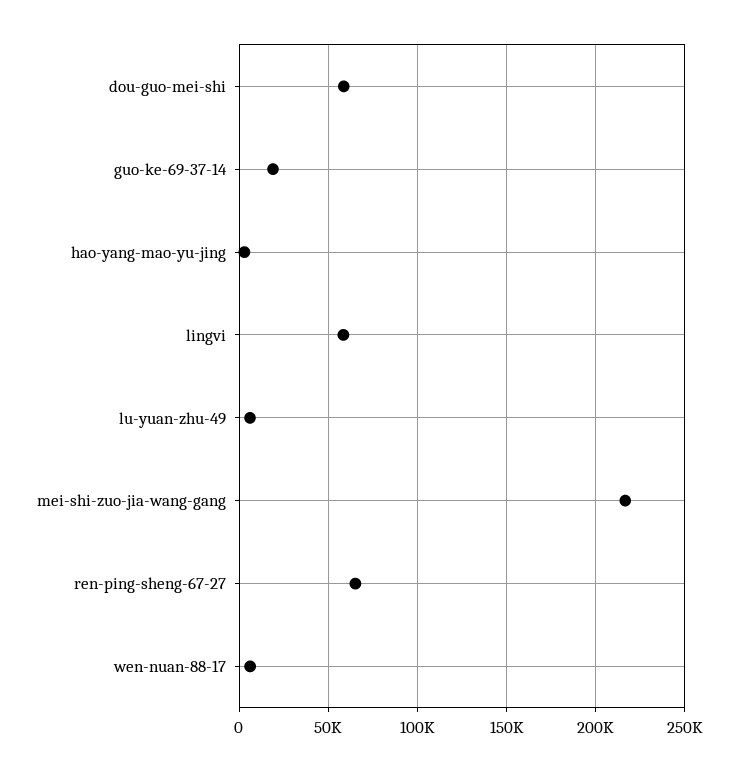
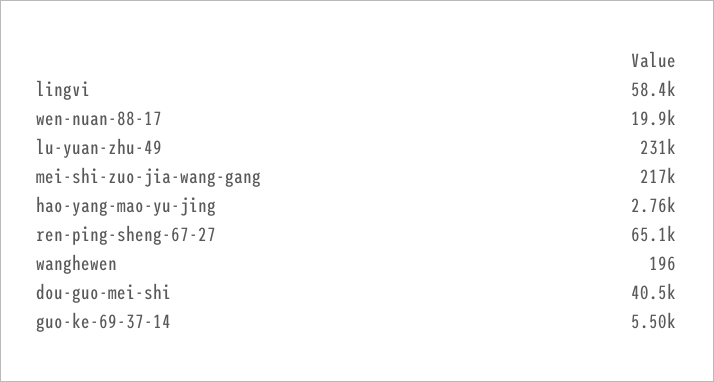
  {
-   "dou-guo-mei-shi": 60000,
+   "dou-guo-mei-shi": 40500,
-   "guo-ke-69-37-14": 20000,
+   "guo-ke-69-37-14": 5500,
    "hao-yang-mao-yu-jing": 2760,
    "lingvi": 58400,
-   "lu-yuan-zhu-49": 5000,
+   "lu-yuan-zhu-49": 231000,
    "mei-shi-zuo-jia-wang-gang": 217000,
    "ren-ping-sheng-67-27": 65100,
-   "wen-nuan-88-17": 5000
+   "wen-nuan-88-17": 19900,
+   "wanghewen": 196
  }

